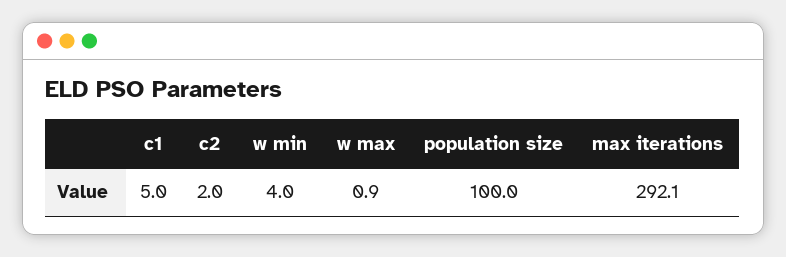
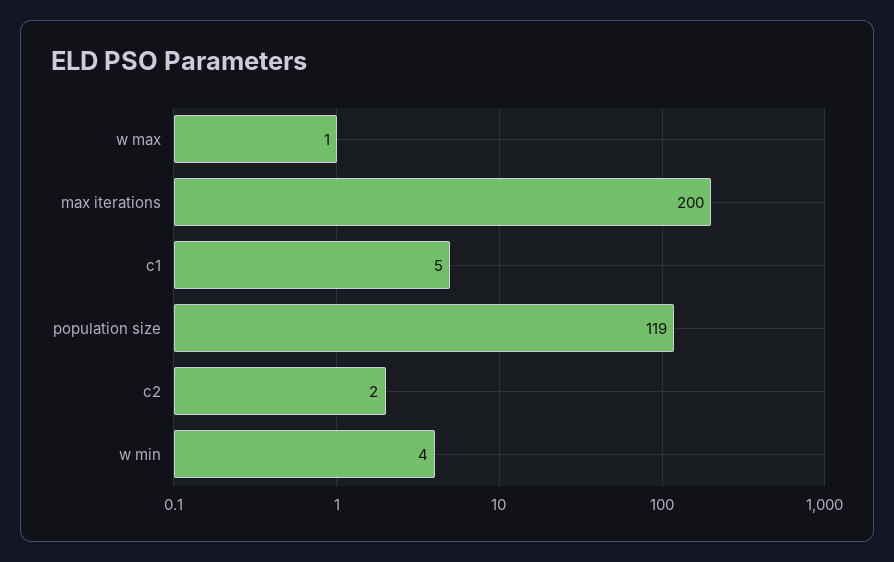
  {
    "c1": 5,
    "c2": 2,
    "w min": 4,
    "w max": 0.9,
-   "population size": 100,
+   "population size": 119,
-   "max iterations": 292.1
+   "max iterations": 200
  }

